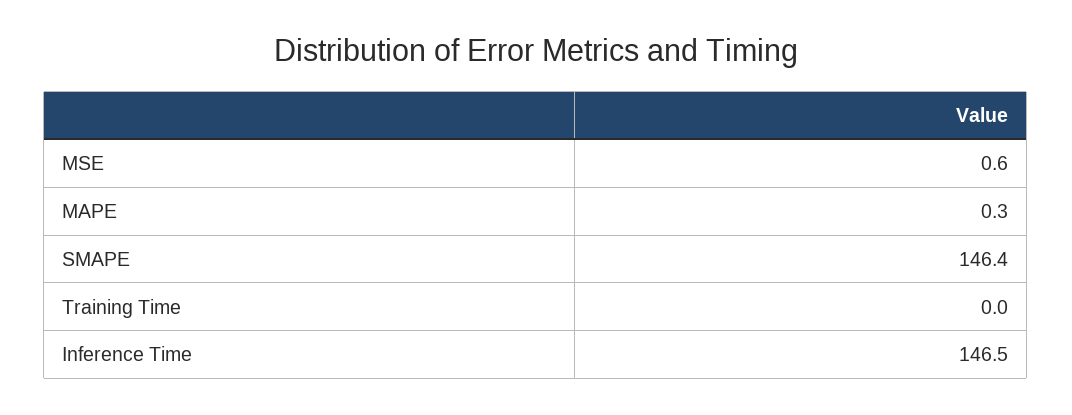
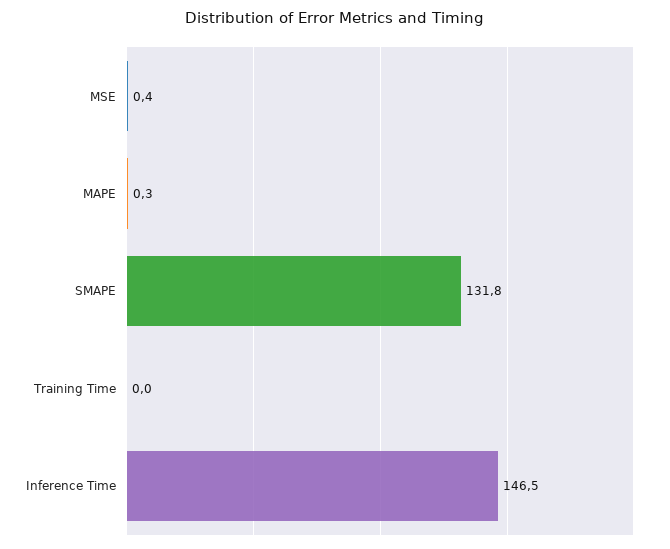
  {
-   "MSE": 0.6,
+   "MSE": 0.4,
    "MAPE": 0.3,
-   "SMAPE": 146.4,
+   "SMAPE": 131.8,
    "Training Time": 0,
    "Inference Time": 146.5
  }

